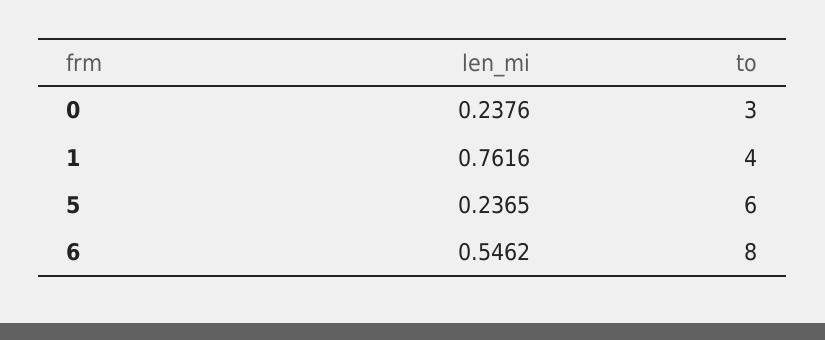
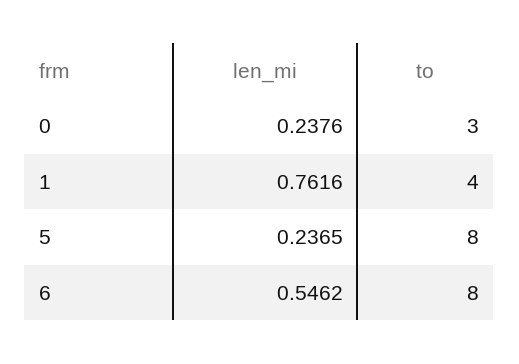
  {
    "len_mi": {
      "0": 0.2376,
      "1": 0.7616,
      "5": 0.2365,
      "6": 0.5462
    },
    "to": {
      "0": 3,
      "1": 4,
-     "5": 6,
+     "5": 8,
      "6": 8
    }
  }

